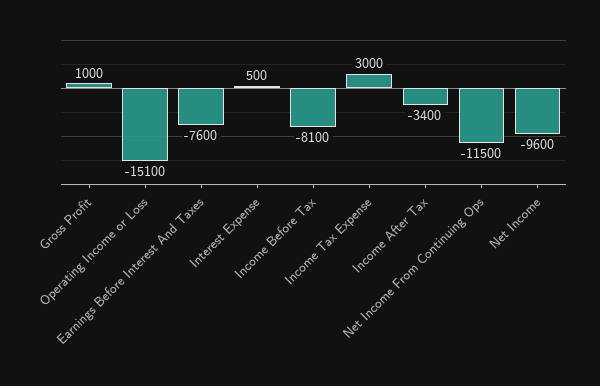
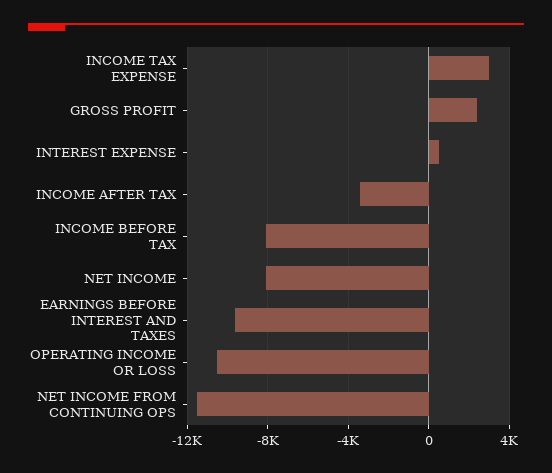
  {
-   "Gross Profit": 1000,
+   "Gross Profit": 2500,
-   "Operating Income or Loss": -15100,
+   "Operating Income or Loss": -10500,
-   "Earnings Before Interest And Taxes": -7600,
+   "Earnings Before Interest And Taxes": -9500,
    "Interest Expense": 500,
    "Income Before Tax": -8100,
    "Income Tax Expense": 3000,
    "Income After Tax": -3400,
    "Net Income From Continuing Ops": -11500,
-   "Net Income": -9600
+   "Net Income": -8000
  }

